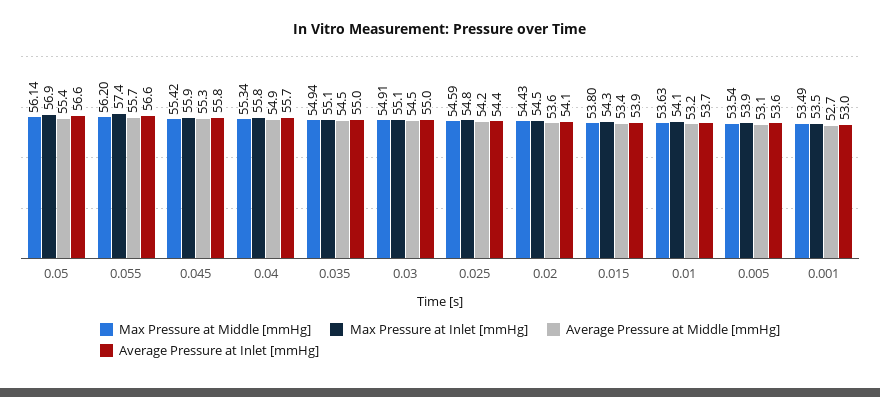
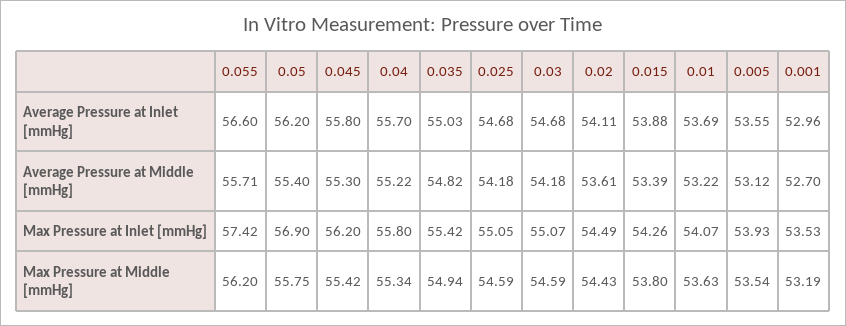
  {
    "Max Pressure at Middle [mmHg]": {
-     "0.05": 56.14,
+     "0.05": 55.75,
      "0.055": 56.2,
      "0.045": 55.42,
      "0.04": 55.34,
      "0.035": 54.94,
-     "0.03": 54.91,
+     "0.03": 54.59,
      "0.025": 54.59,
      "0.02": 54.43,
      "0.015": 53.8,
      "0.01": 53.63,
      "0.005": 53.54,
-     "0.001": 53.49
+     "0.001": 53.19
    },
    "Max Pressure at Inlet [mmHg]": {
      "0.05": 56.9,
      "0.055": 57.42,
-     "0.045": 55.9,
+     "0.045": 56.2,
      "0.04": 55.8,
-     "0.035": 55.1,
+     "0.035": 55.42,
      "0.03": 55.07,
-     "0.025": 54.8,
+     "0.025": 55.05,
      "0.02": 54.49,
      "0.015": 54.26,
      "0.01": 54.07,
      "0.005": 53.93,
      "0.001": 53.53
    },
    "Average Pressure at Middle [mmHg]": {
      "0.05": 55.4,
      "0.055": 55.71,
      "0.045": 55.3,
-     "0.04": 54.9,
+     "0.04": 55.22,
-     "0.035": 54.5,
+     "0.035": 54.82,
-     "0.03": 54.5,
+     "0.03": 54.18,
      "0.025": 54.18,
      "0.02": 53.61,
      "0.015": 53.39,
      "0.01": 53.22,
      "0.005": 53.12,
      "0.001": 52.7
    },
    "Average Pressure at Inlet [mmHg]": {
-     "0.05": 56.6,
+     "0.05": 56.2,
      "0.055": 56.6,
      "0.045": 55.8,
      "0.04": 55.7,
      "0.035": 55.03,
-     "0.03": 55,
+     "0.03": 54.68,
-     "0.025": 54.4,
+     "0.025": 54.68,
      "0.02": 54.11,
      "0.015": 53.88,
      "0.01": 53.69,
      "0.005": 53.55,
      "0.001": 52.96
    }
  }

